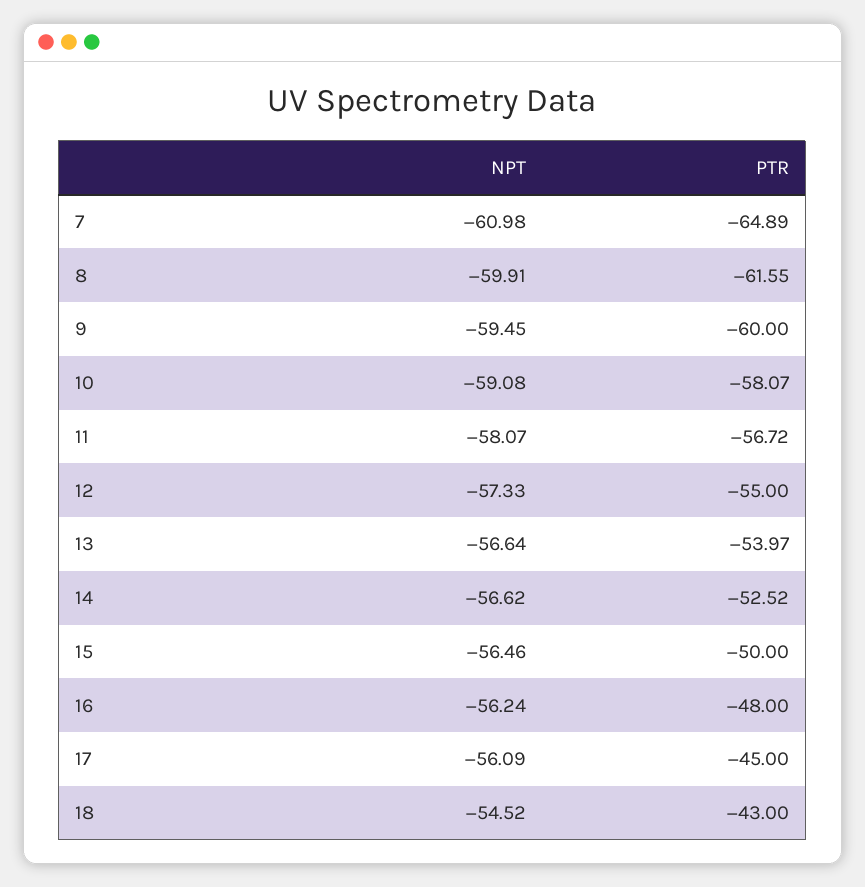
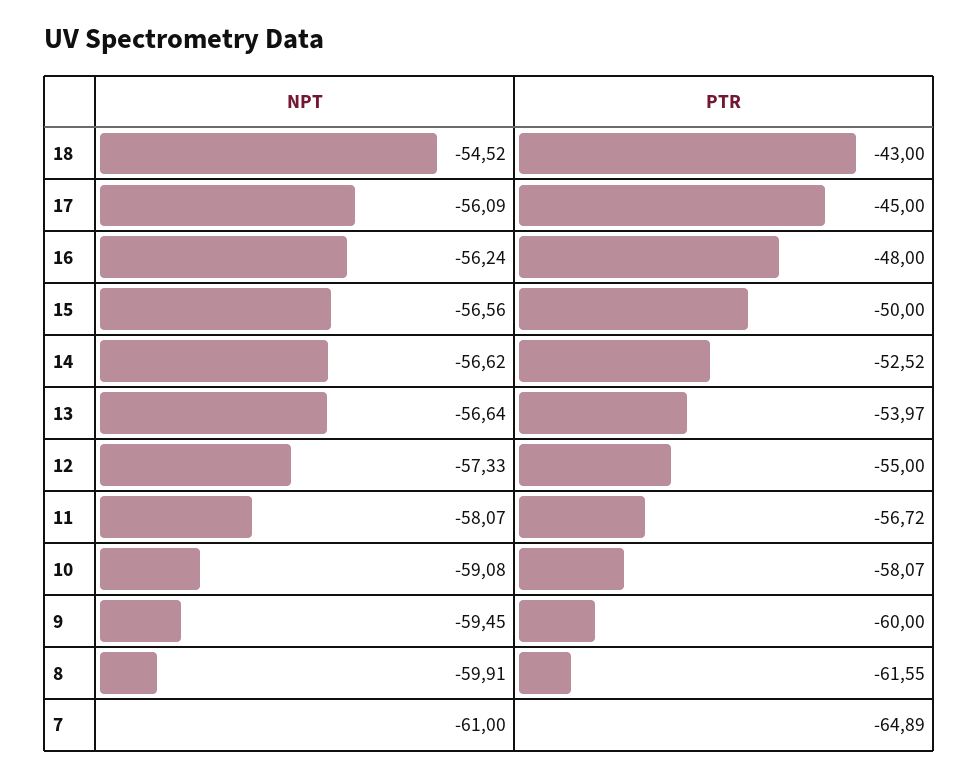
  {
    "NPT": {
-     "7": -60.98,
+     "7": -61,
      "8": -59.91,
      "9": -59.45,
      "10": -59.08,
      "11": -58.07,
      "12": -57.33,
      "13": -56.64,
      "14": -56.62,
-     "15": -56.46,
+     "15": -56.56,
      "16": -56.24,
      "17": -56.09,
      "18": -54.52
    },
    "PTR": {
      "7": -64.89,
      "8": -61.55,
      "9": -60,
      "10": -58.07,
      "11": -56.72,
      "12": -55,
      "13": -53.97,
      "14": -52.52,
      "15": -50,
      "16": -48,
      "17": -45,
      "18": -43
    }
  }

